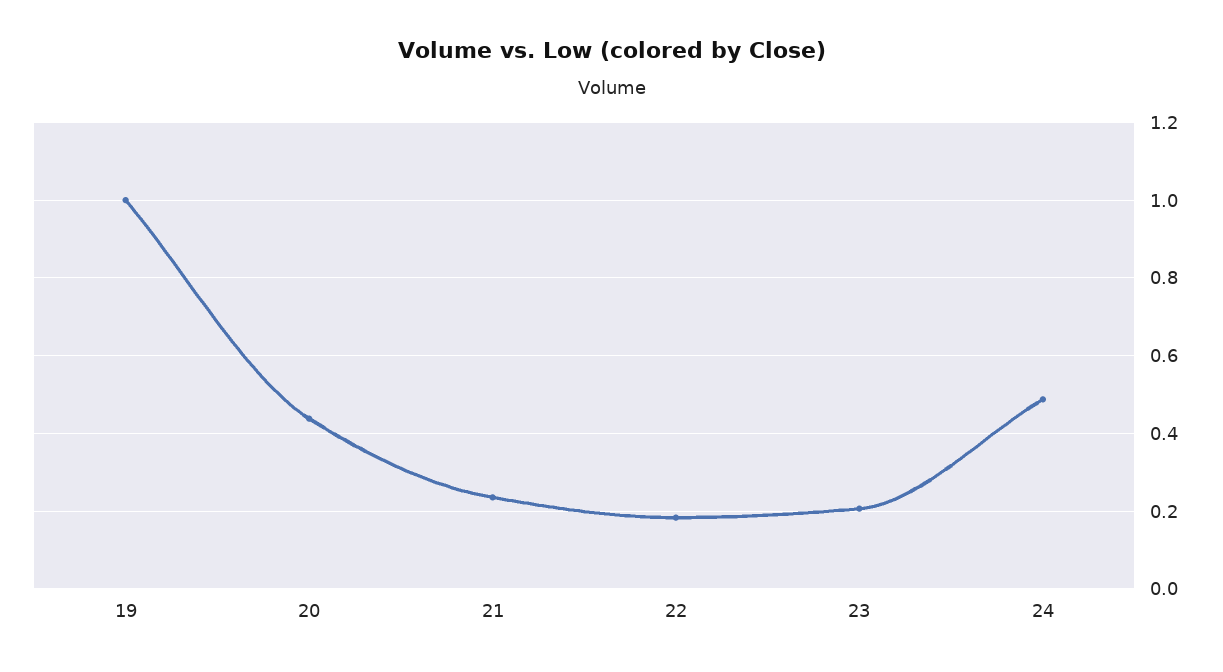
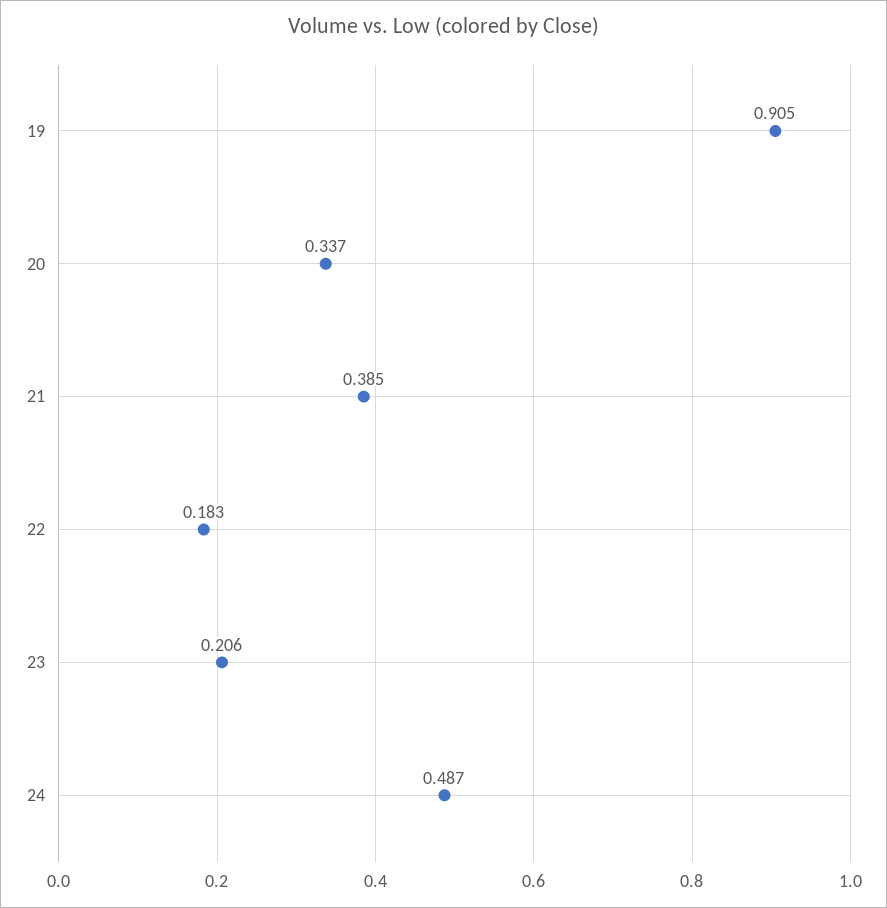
  {
-   "19": 1,
+   "19": 0.905,
-   "20": 0.44,
+   "20": 0.337,
-   "21": 0.24,
+   "21": 0.385,
    "22": 0.183,
    "23": 0.206,
    "24": 0.487
  }

